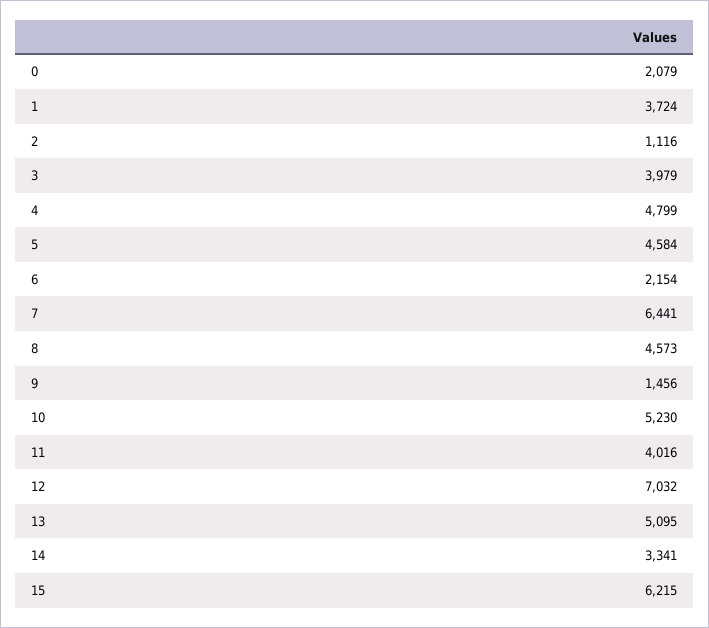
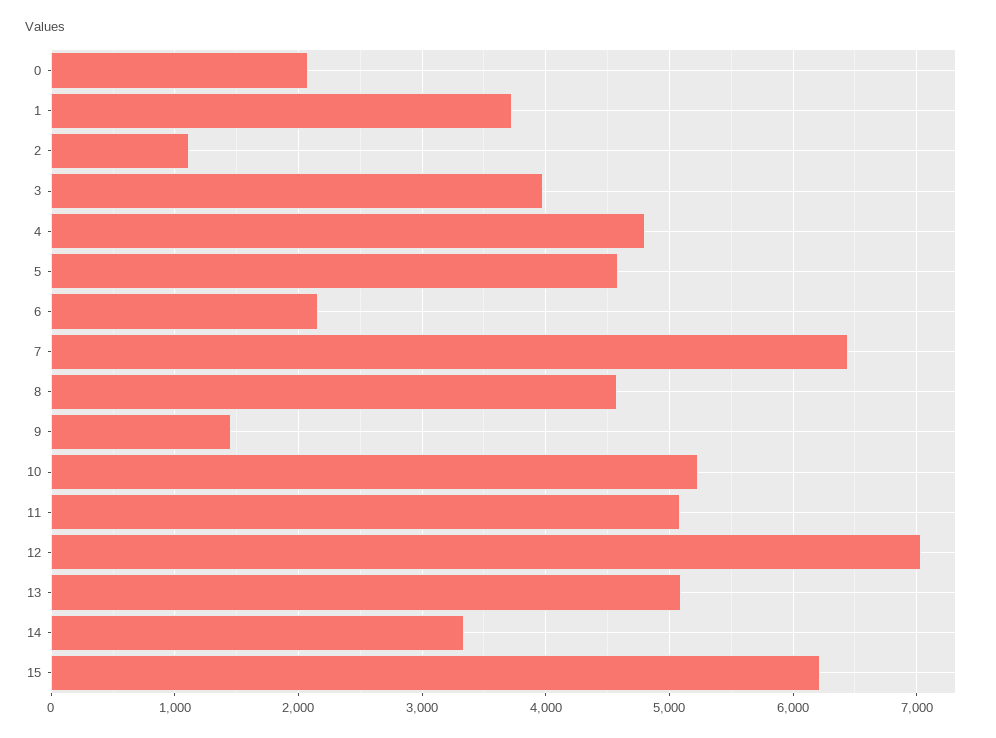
  {
    "0": 2079,
    "1": 3724,
    "2": 1116,
    "3": 3979,
    "4": 4799,
    "5": 4584,
    "6": 2154,
    "7": 6441,
    "8": 4573,
    "9": 1456,
    "10": 5230,
-   "11": 4016,
+   "11": 5100,
    "12": 7032,
    "13": 5095,
    "14": 3341,
    "15": 6215
  }

